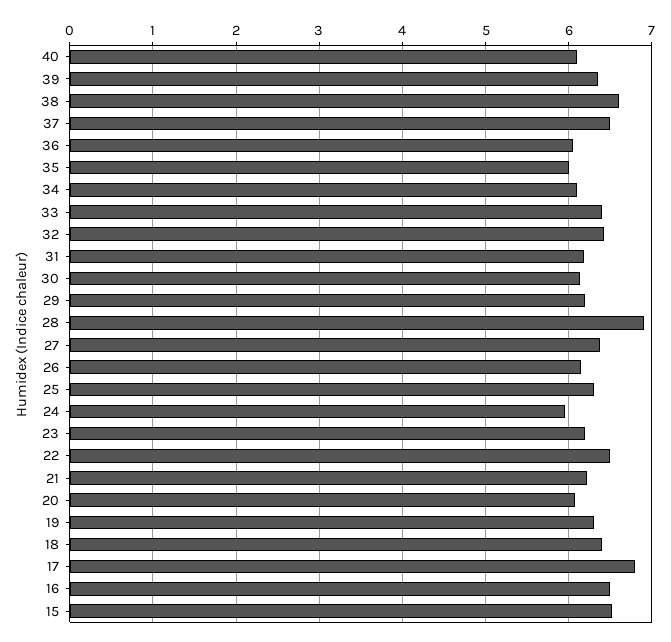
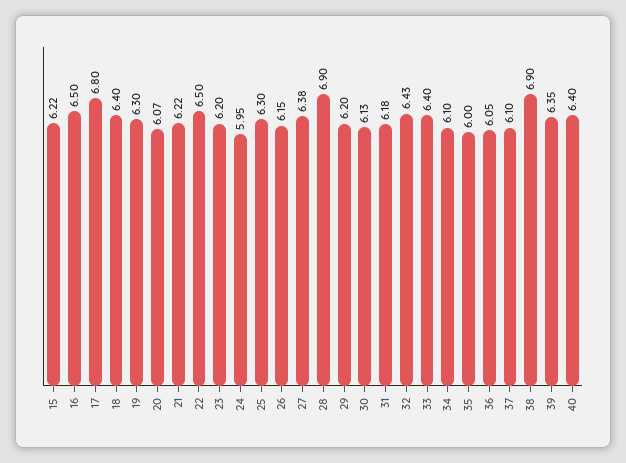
  {
-   "40": 6.1,
+   "40": 6.4,
    "39": 6.35,
-   "38": 6.6,
+   "38": 6.9,
-   "37": 6.5,
+   "37": 6.1,
    "36": 6.05,
    "35": 6,
    "34": 6.1,
    "33": 6.4,
    "32": 6.43,
    "31": 6.18,
    "30": 6.13,
    "29": 6.2,
    "28": 6.9,
    "27": 6.38,
    "26": 6.15,
    "25": 6.3,
    "24": 5.95,
    "23": 6.2,
    "22": 6.5,
    "21": 6.22,
    "20": 6.07,
    "19": 6.3,
    "18": 6.4,
    "17": 6.8,
    "16": 6.5,
-   "15": 6.5
+   "15": 6.22
  }

